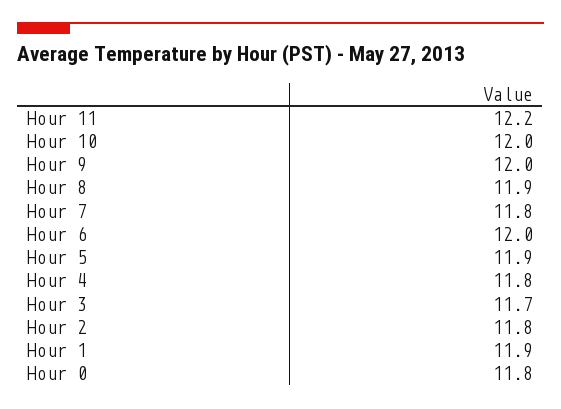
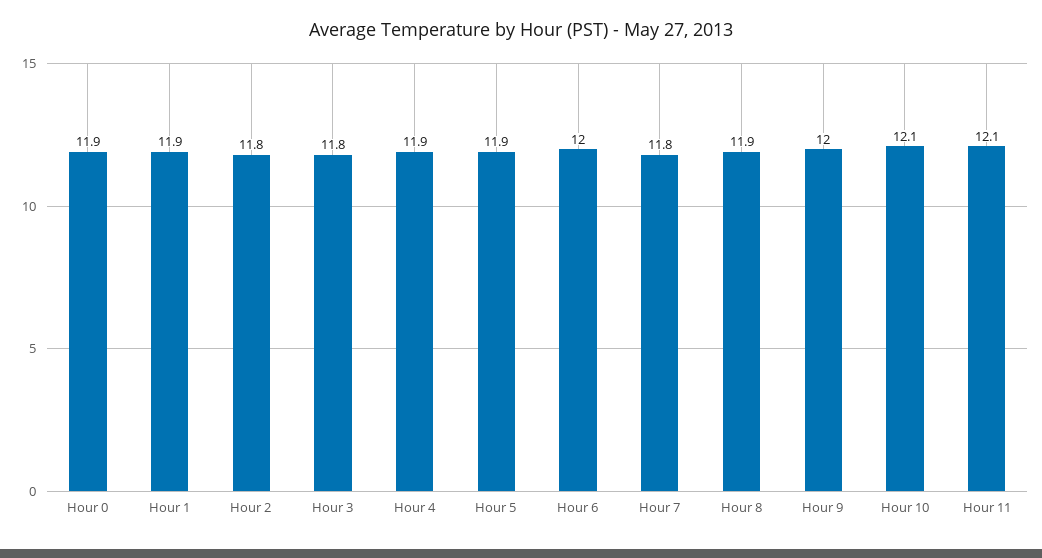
  {
-   "Hour 11": 12.2,
+   "Hour 11": 12.1,
-   "Hour 10": 12,
+   "Hour 10": 12.1,
    "Hour 9": 12,
    "Hour 8": 11.9,
    "Hour 7": 11.8,
    "Hour 6": 12,
    "Hour 5": 11.9,
-   "Hour 4": 11.8,
+   "Hour 4": 11.9,
-   "Hour 3": 11.7,
+   "Hour 3": 11.8,
    "Hour 2": 11.8,
    "Hour 1": 11.9,
-   "Hour 0": 11.8
+   "Hour 0": 11.9
  }

